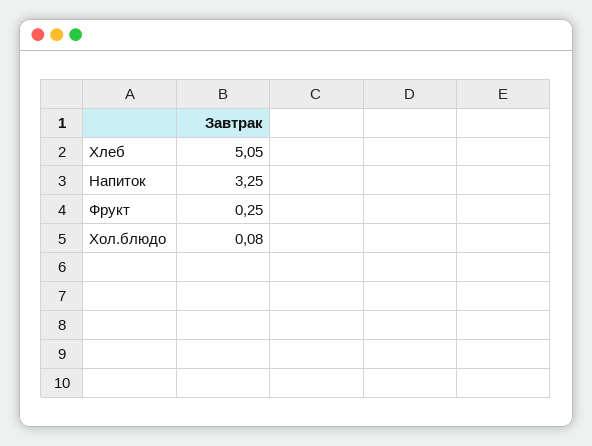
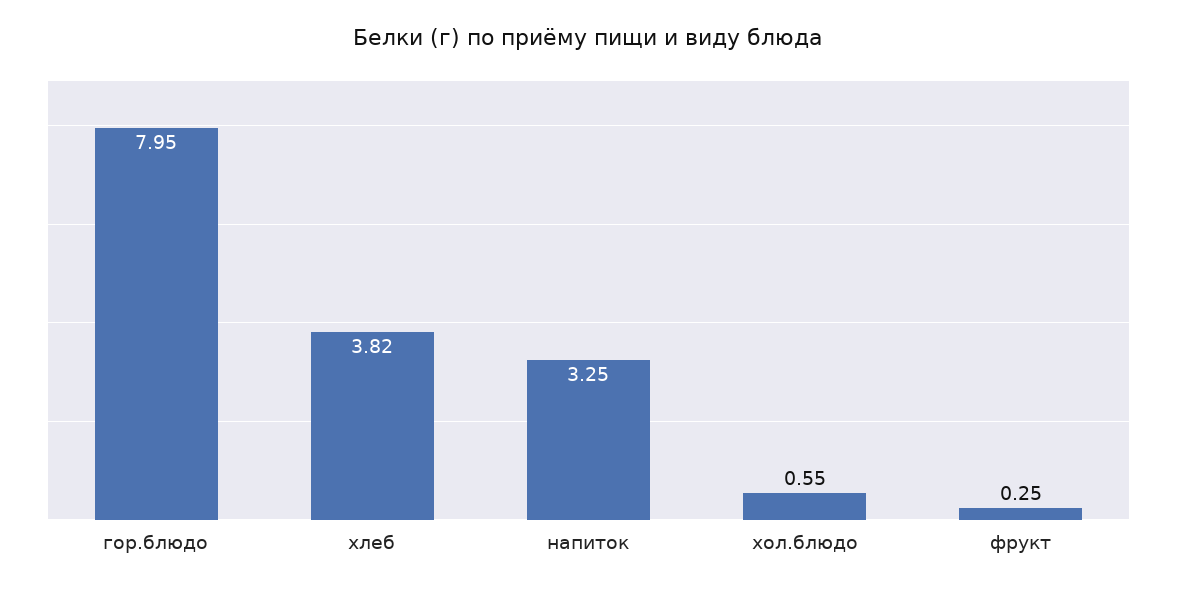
  {
-   "Хлеб": 5.05,
+   "Хлеб": 3.82,
    "Напиток": 3.25,
    "Фрукт": 0.25,
-   "Хол.блюдо": 0.08
+   "Хол.блюдо": 0.55,
+   "гор.блюдо": 7.95
  }

